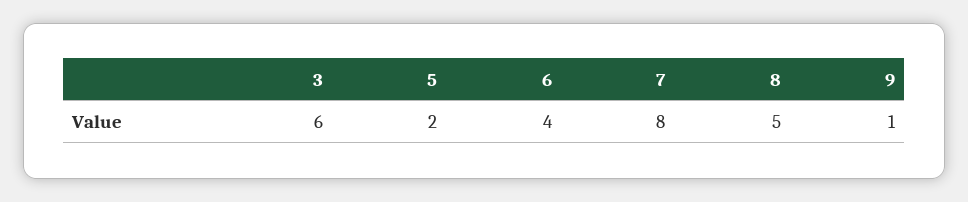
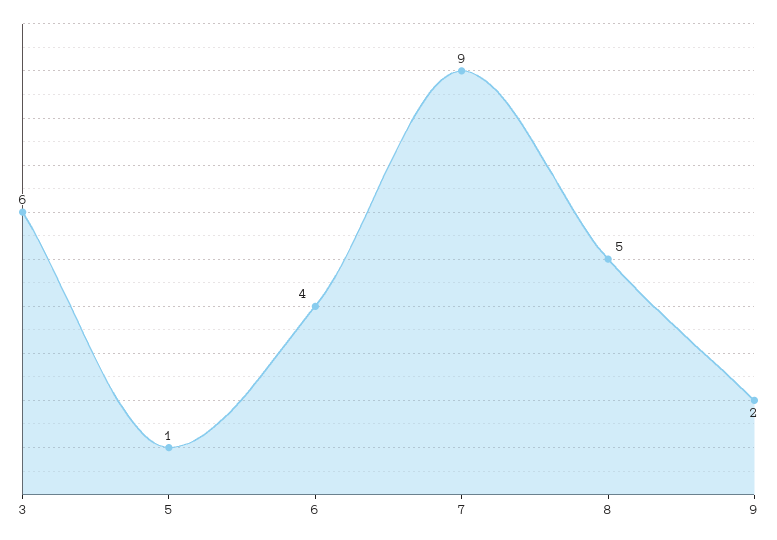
  {
    "3": 6,
-   "5": 2,
+   "5": 1,
    "6": 4,
-   "7": 8,
+   "7": 9,
    "8": 5,
-   "9": 1
+   "9": 2
  }

